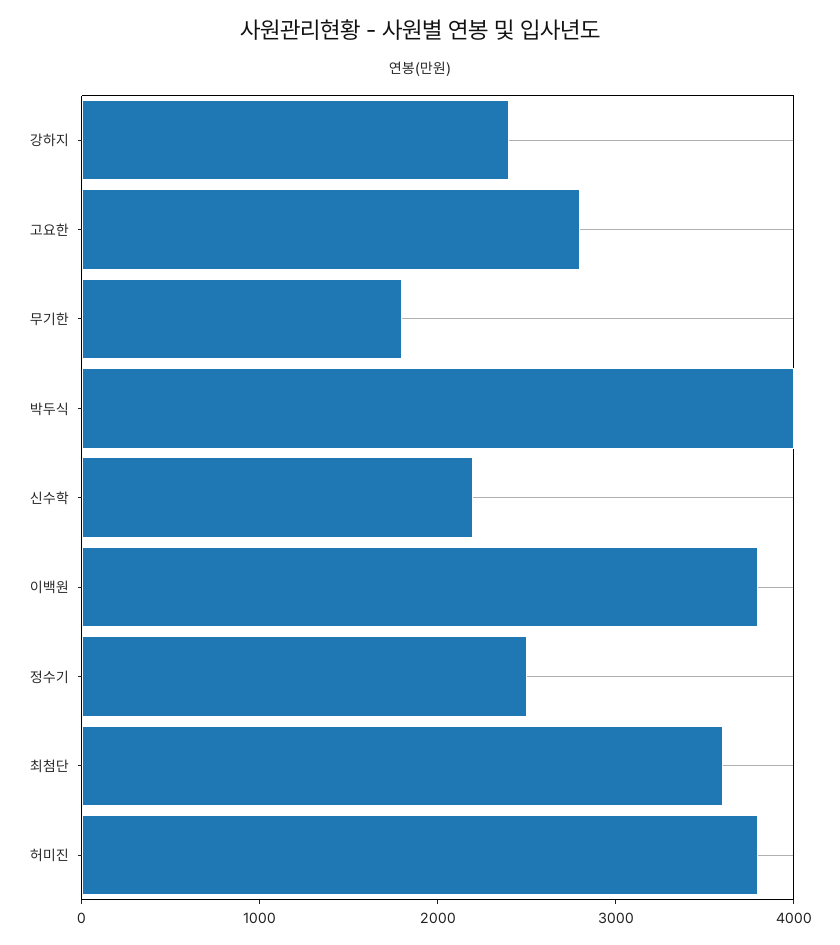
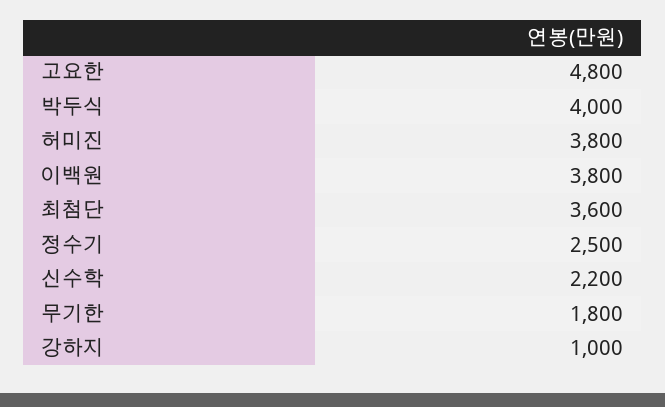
  {
-   "강하지": 2400,
+   "강하지": 1000,
-   "고요한": 2800,
+   "고요한": 4800,
    "무기한": 1800,
    "박두식": 4000,
    "신수학": 2200,
    "이백원": 3800,
    "정수기": 2500,
    "최첨단": 3600,
    "허미진": 3800
  }

